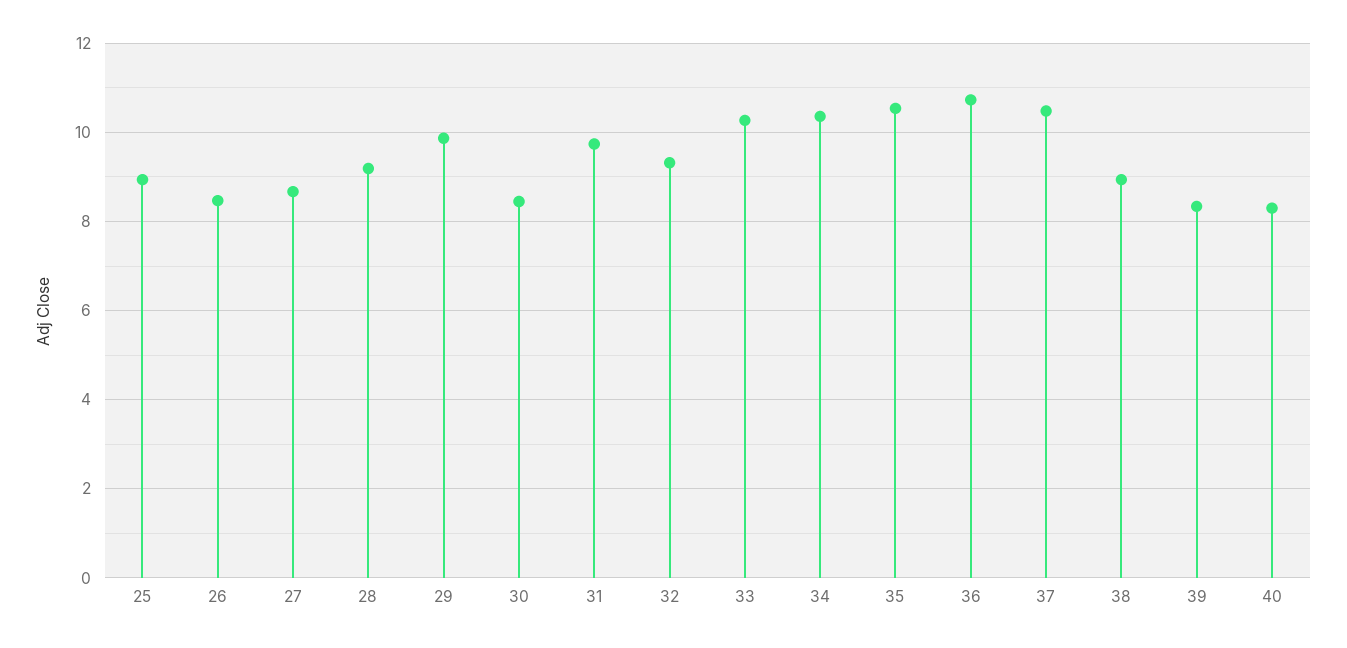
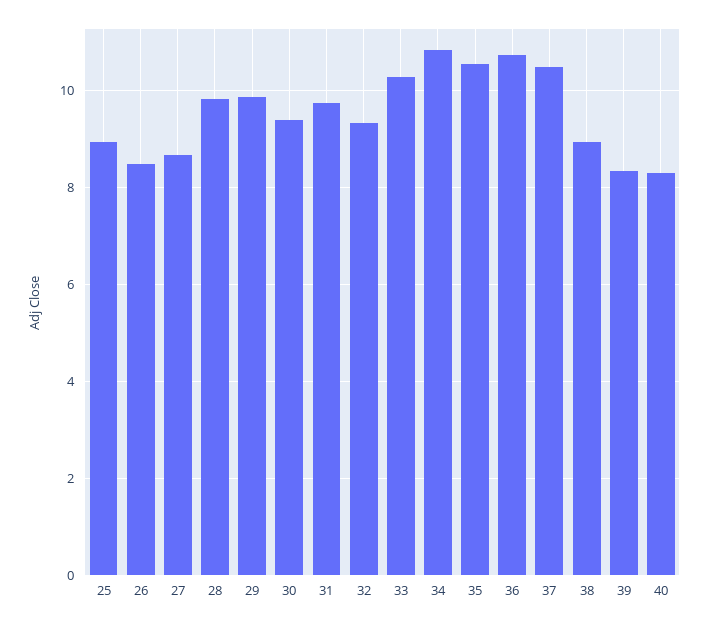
  {
    "25": 9,
    "26": 8.4,
    "27": 8.6,
-   "28": 9.2,
+   "28": 9.8,
    "29": 9.8,
-   "30": 8.4,
+   "30": 9.4,
    "31": 9.8,
    "32": 9.4,
    "33": 10.2,
-   "34": 10.4,
+   "34": 10.8,
    "35": 10.6,
    "36": 10.8,
    "37": 10.4,
    "38": 9,
    "39": 8.4,
    "40": 8.4
  }

